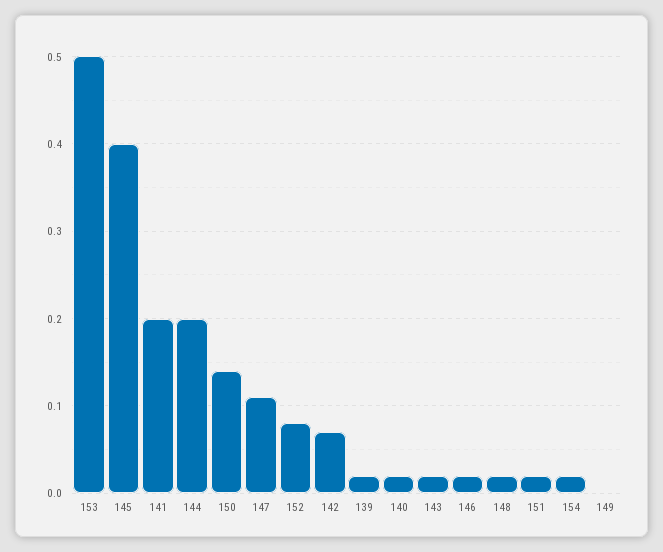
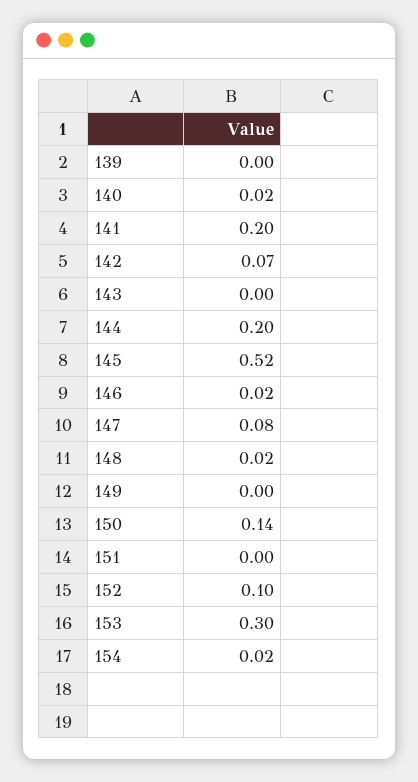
  {
-   "153": 0.5,
+   "153": 0.3,
-   "145": 0.4,
+   "145": 0.52,
    "141": 0.2,
    "144": 0.2,
    "150": 0.14,
-   "147": 0.11,
+   "147": 0.08,
-   "152": 0.08,
+   "152": 0.1,
    "142": 0.07,
-   "139": 0.02,
+   "139": 0,
    "140": 0.02,
-   "143": 0.02,
+   "143": 0,
    "146": 0.02,
    "148": 0.02,
-   "151": 0.02,
+   "151": 0,
    "154": 0.02,
    "149": 0
  }

